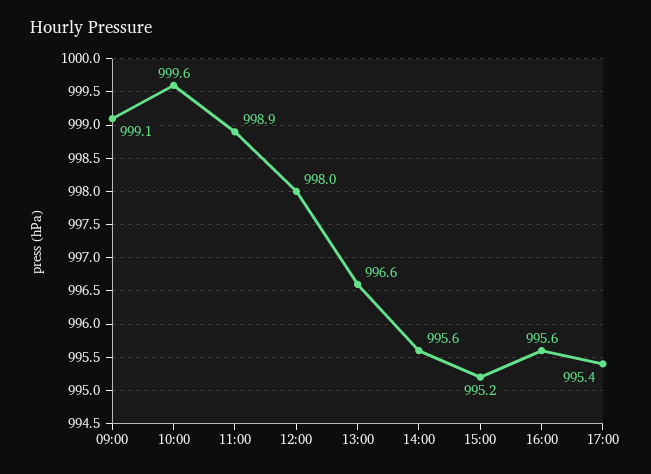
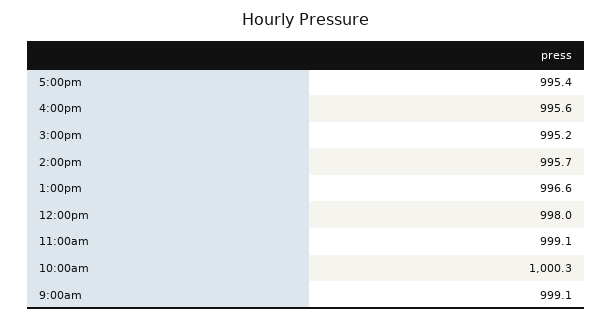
  {
    "09:00": 999.1,
-   "10:00": 999.6,
+   "10:00": 1000.3,
-   "11:00": 998.9,
+   "11:00": 999.1,
    "12:00": 998,
    "13:00": 996.6,
-   "14:00": 995.6,
+   "14:00": 995.7,
    "15:00": 995.2,
    "16:00": 995.6,
    "17:00": 995.4
  }

